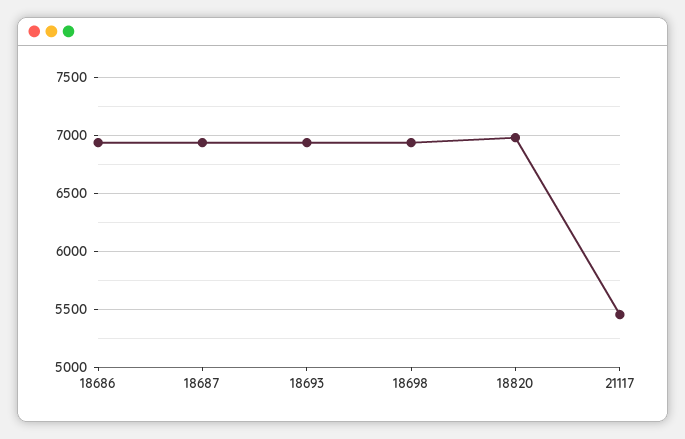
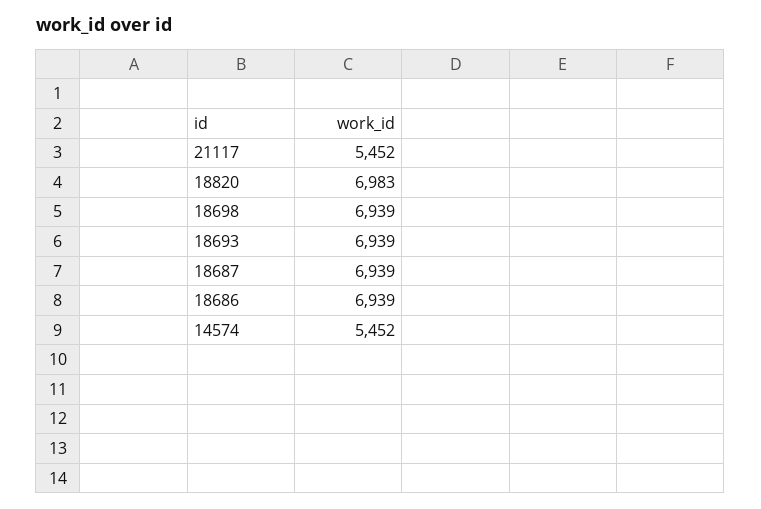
  {
    "18686": 6939,
    "18687": 6939,
    "18693": 6939,
    "18698": 6939,
    "18820": 6983,
-   "21117": 5452
+   "21117": 5452,
+   "14574": 5452
  }

